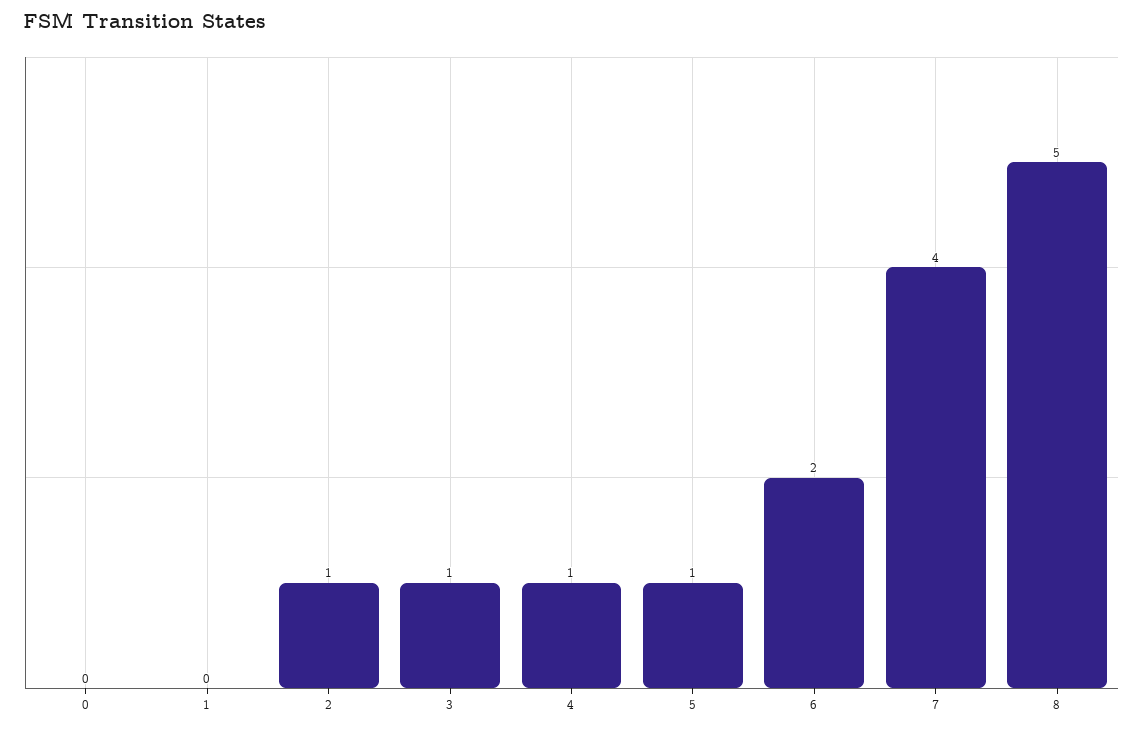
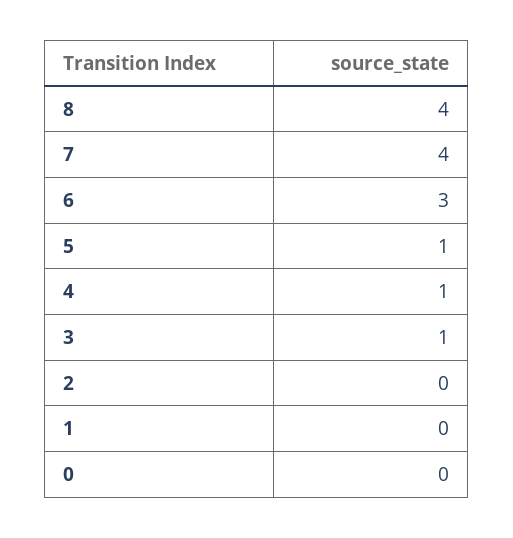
  {
    "0": 0,
    "1": 0,
-   "2": 1,
+   "2": 0,
    "3": 1,
    "4": 1,
    "5": 1,
-   "6": 2,
+   "6": 3,
    "7": 4,
-   "8": 5
+   "8": 4
  }

